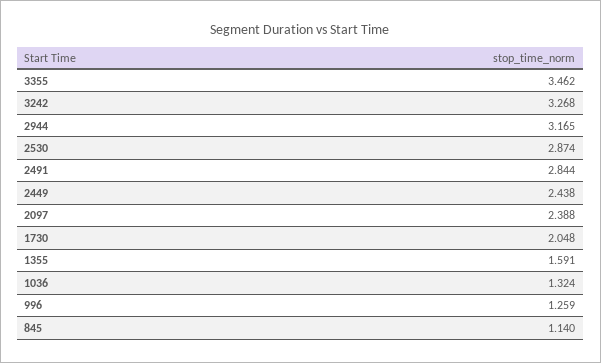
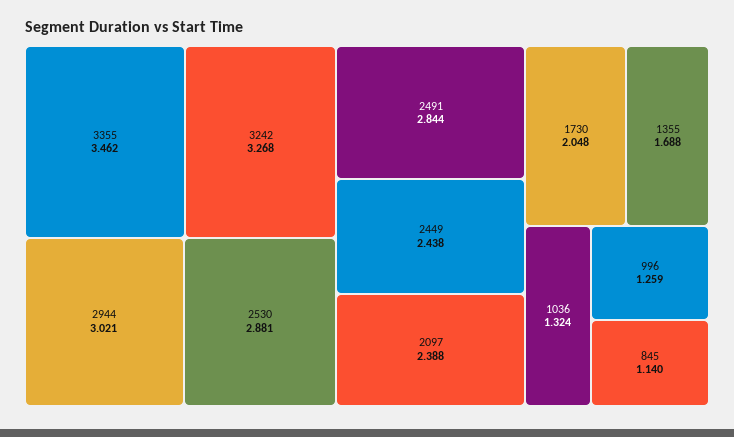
  {
    "3355": 3.462,
    "3242": 3.268,
-   "2944": 3.165,
+   "2944": 3.021,
-   "2530": 2.874,
+   "2530": 2.881,
    "2491": 2.844,
    "2449": 2.438,
    "2097": 2.388,
    "1730": 2.048,
-   "1355": 1.591,
+   "1355": 1.688,
    "1036": 1.324,
    "996": 1.259,
    "845": 1.14
  }

